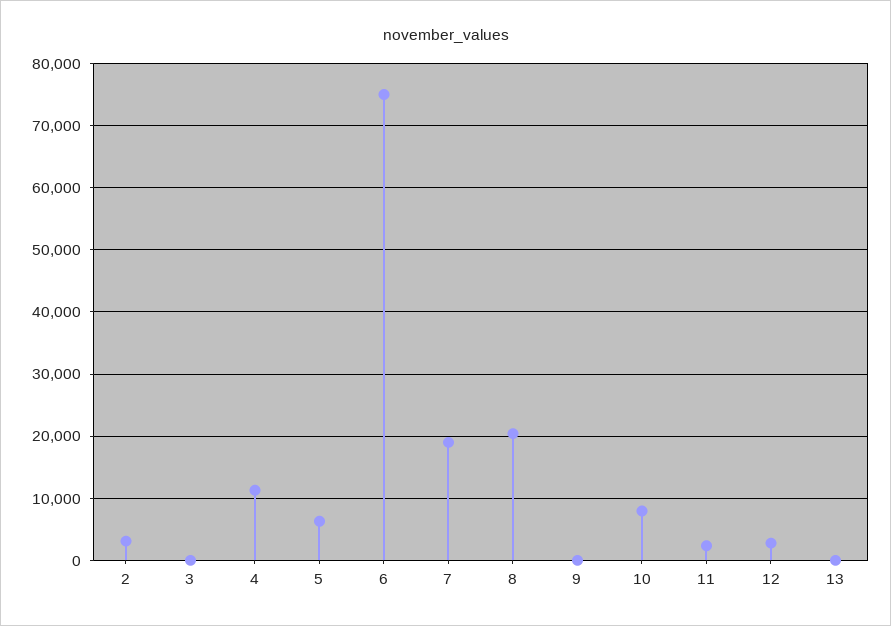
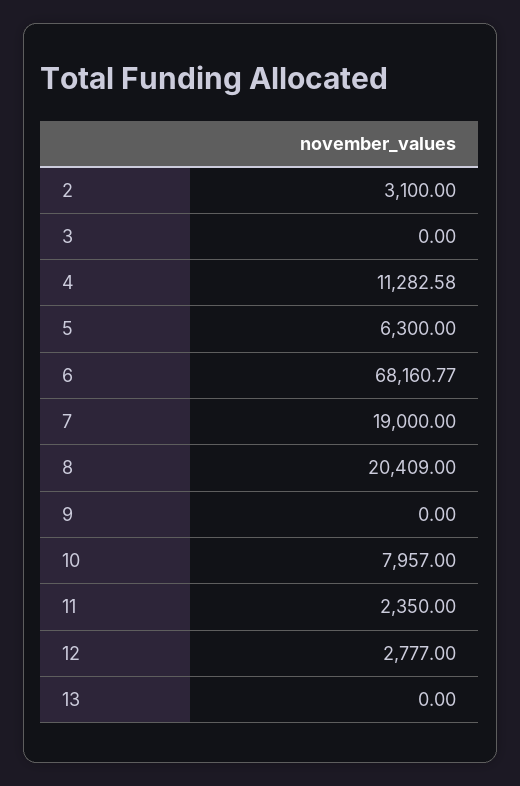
  {
    "2": 3100,
    "3": 0,
    "4": 11282.58,
    "5": 6300,
-   "6": 75000,
+   "6": 68160.77,
    "7": 19000,
    "8": 20409,
    "9": 0,
    "10": 7957,
    "11": 2350,
    "12": 2777,
    "13": 0
  }

